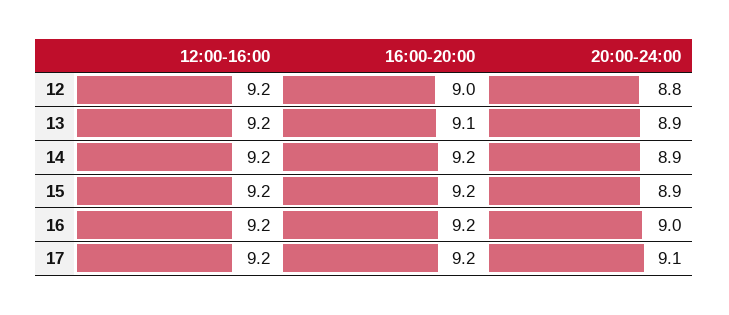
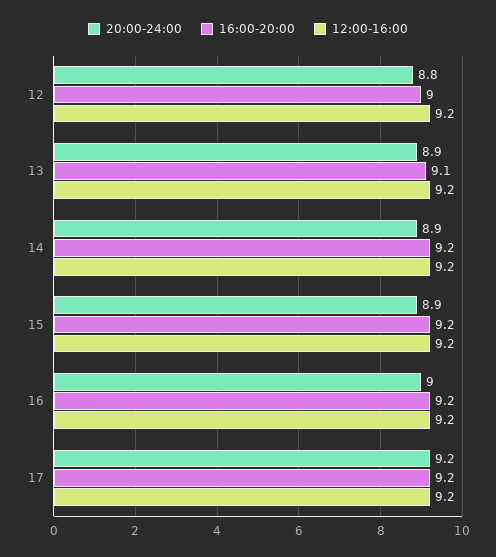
  {
    "12:00-16:00": {
      "12": 9.2,
      "13": 9.2,
      "14": 9.2,
      "15": 9.2,
      "16": 9.2,
      "17": 9.2
    },
    "16:00-20:00": {
      "12": 9,
      "13": 9.1,
      "14": 9.2,
      "15": 9.2,
      "16": 9.2,
      "17": 9.2
    },
    "20:00-24:00": {
      "12": 8.8,
      "13": 8.9,
      "14": 8.9,
      "15": 8.9,
      "16": 9,
-     "17": 9.1
+     "17": 9.2
    }
  }

